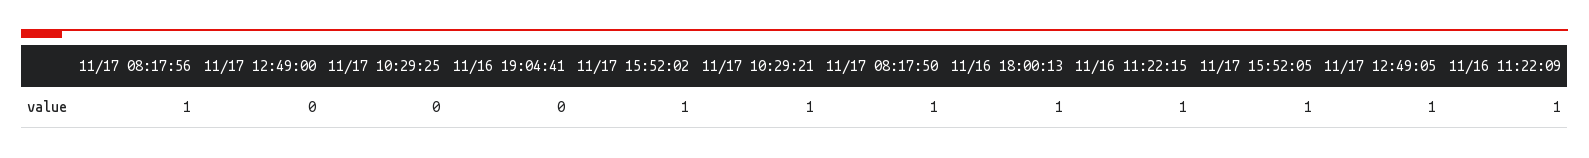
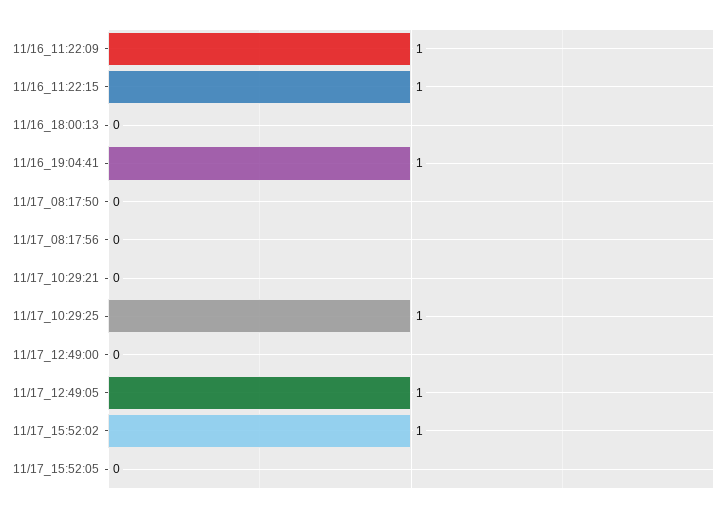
  {
-   "11/17 08:17:56": 1,
+   "11/17 08:17:56": 0,
    "11/17 12:49:00": 0,
-   "11/17 10:29:25": 0,
+   "11/17 10:29:25": 1,
-   "11/16 19:04:41": 0,
+   "11/16 19:04:41": 1,
    "11/17 15:52:02": 1,
-   "11/17 10:29:21": 1,
+   "11/17 10:29:21": 0,
-   "11/17 08:17:50": 1,
+   "11/17 08:17:50": 0,
-   "11/16 18:00:13": 1,
+   "11/16 18:00:13": 0,
    "11/16 11:22:15": 1,
-   "11/17 15:52:05": 1,
+   "11/17 15:52:05": 0,
    "11/17 12:49:05": 1,
    "11/16 11:22:09": 1
  }

